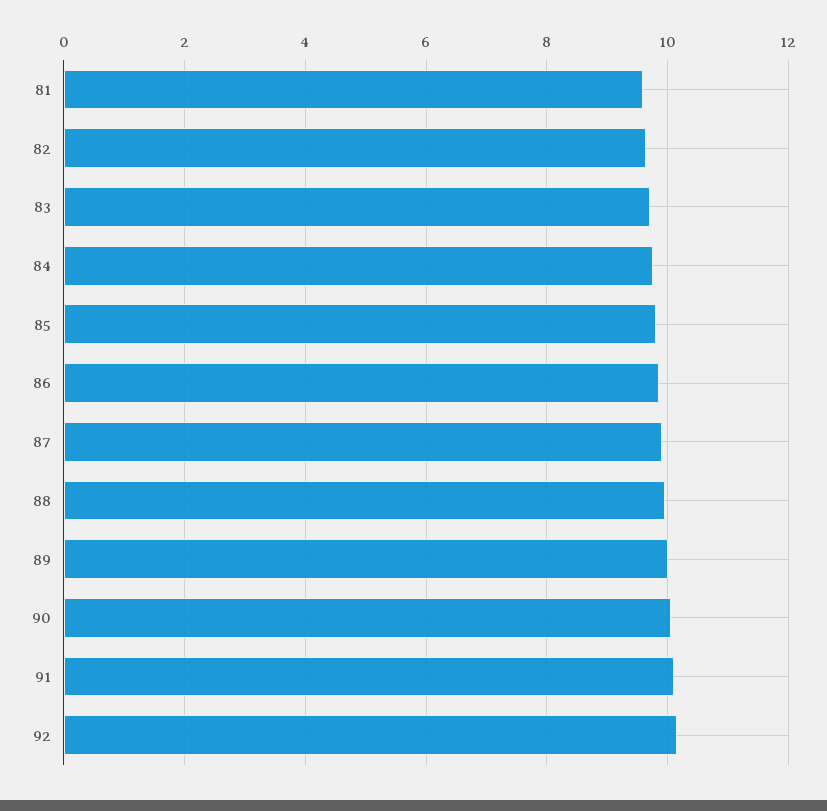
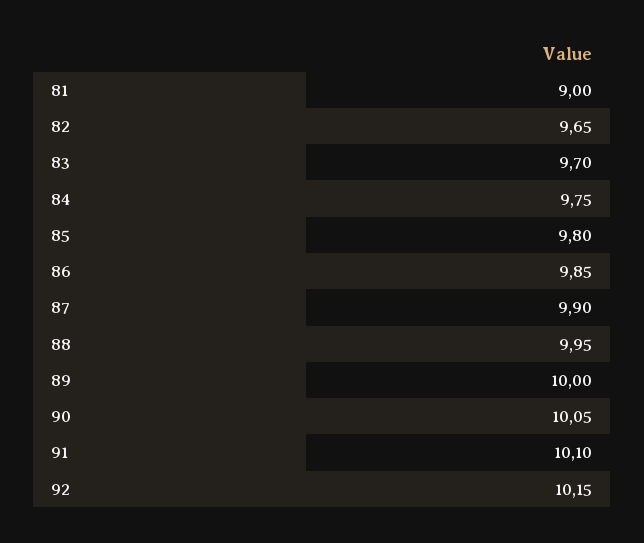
  {
-   "81": 9.6,
+   "81": 9,
    "82": 9.65,
    "83": 9.7,
    "84": 9.75,
    "85": 9.8,
    "86": 9.85,
    "87": 9.9,
    "88": 9.95,
    "89": 10,
    "90": 10.05,
    "91": 10.1,
    "92": 10.15
  }

